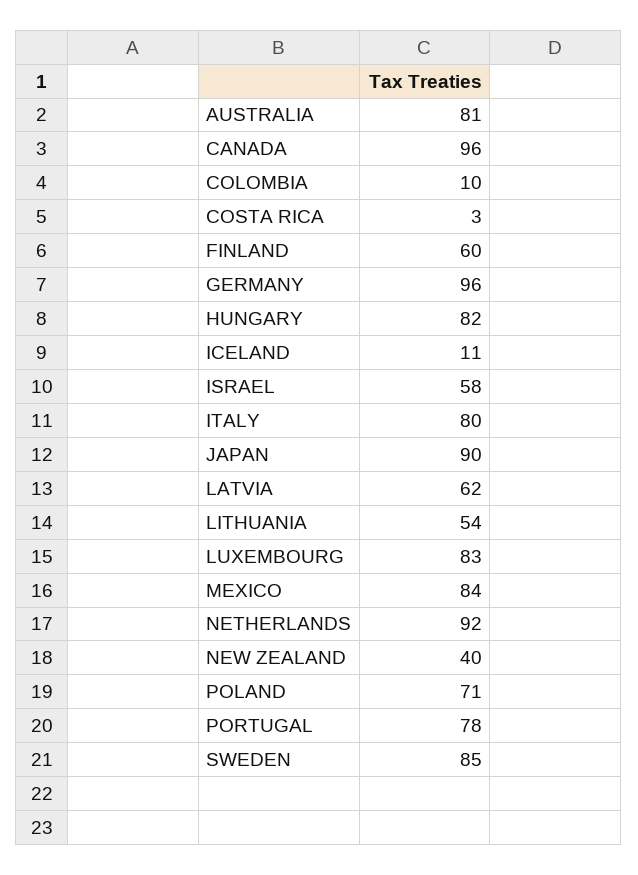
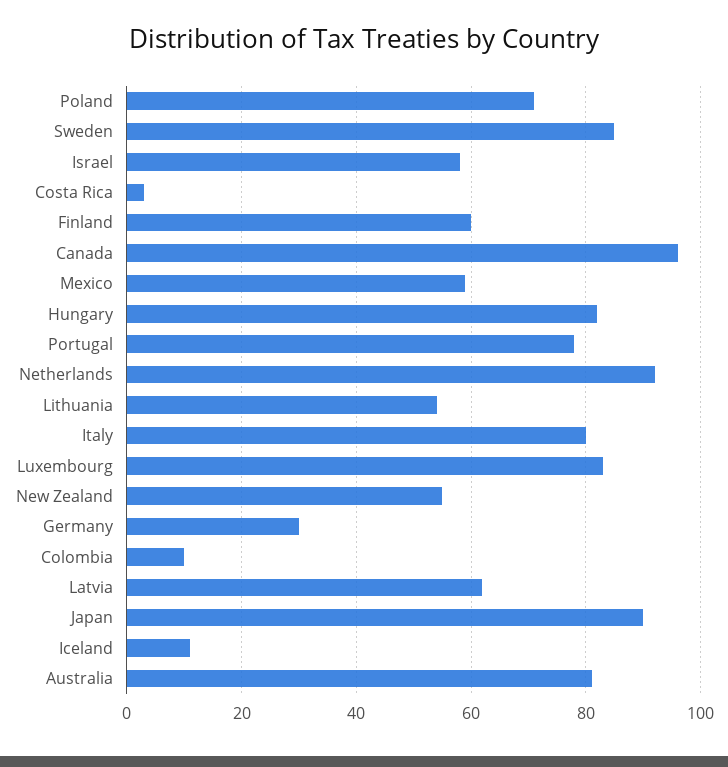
  {
    "AUSTRALIA": 81,
    "CANADA": 96,
    "COLOMBIA": 10,
    "COSTA RICA": 3,
    "FINLAND": 60,
-   "GERMANY": 96,
+   "GERMANY": 30,
    "HUNGARY": 82,
    "ICELAND": 11,
    "ISRAEL": 58,
    "ITALY": 80,
    "JAPAN": 90,
    "LATVIA": 62,
    "LITHUANIA": 54,
    "LUXEMBOURG": 83,
-   "MEXICO": 84,
+   "MEXICO": 60,
    "NETHERLANDS": 92,
-   "NEW ZEALAND": 40,
+   "NEW ZEALAND": 55,
    "POLAND": 71,
    "PORTUGAL": 78,
    "SWEDEN": 85
  }

